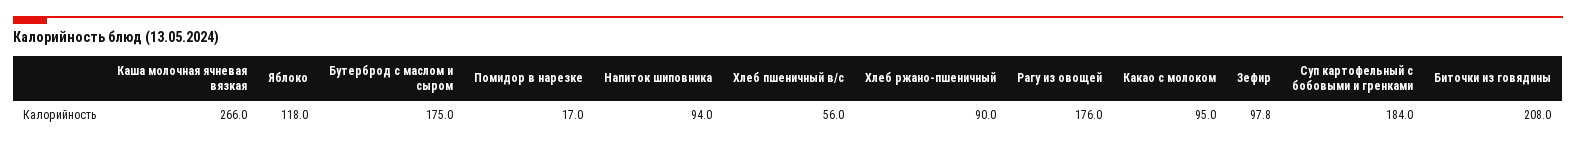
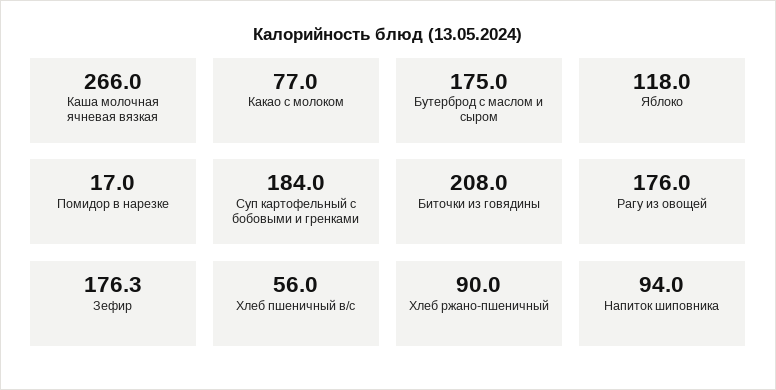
  {
    "Каша молочная ячневая вязкая": 266,
    "Яблоко": 118,
    "Бутерброд с маслом и сыром": 175,
    "Помидор в нарезке": 17,
    "Напиток шиповника": 94,
    "Хлеб пшеничный в/с": 56,
    "Хлеб ржано-пшеничный": 90,
    "Рагу из овощей": 176,
-   "Какао с молоком": 95,
+   "Какао с молоком": 77,
-   "Зефир": 97.8,
+   "Зефир": 176.3,
    "Суп картофельный с бобовыми и гренками": 184,
    "Биточки из говядины": 208
  }

